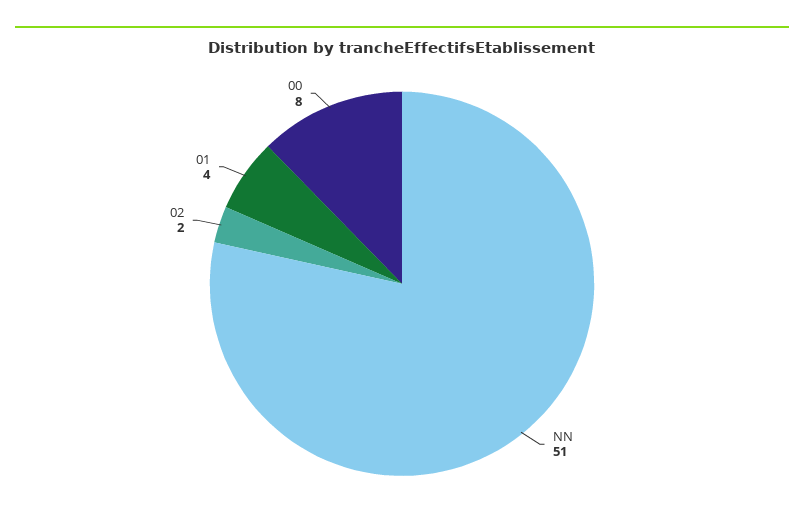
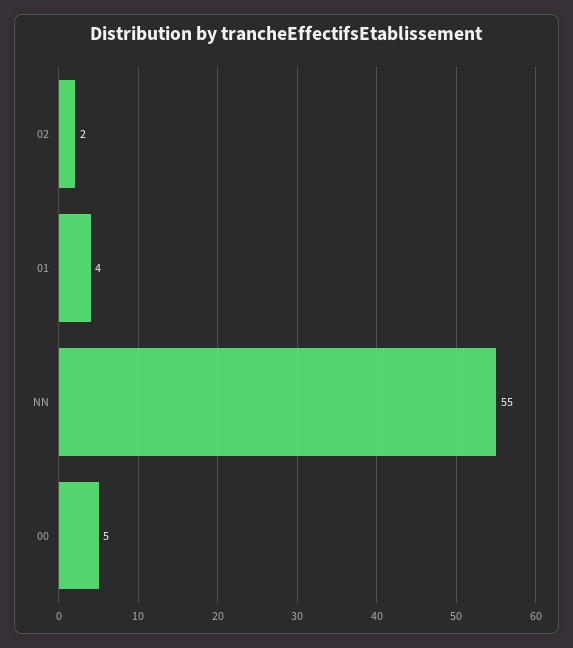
  {
-   "NN": 51,
+   "NN": 55,
    "02": 2,
    "01": 4,
-   "00": 8
+   "00": 5
  }

